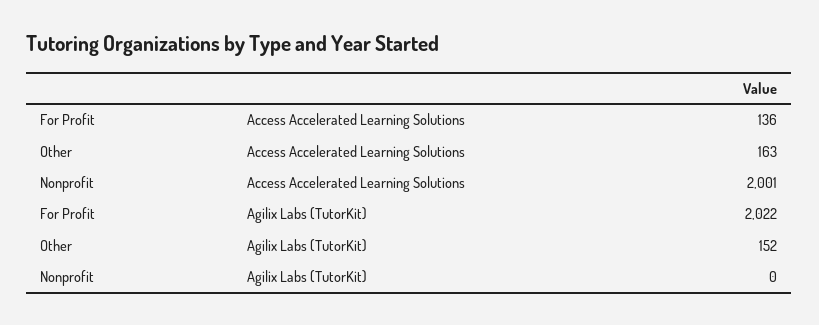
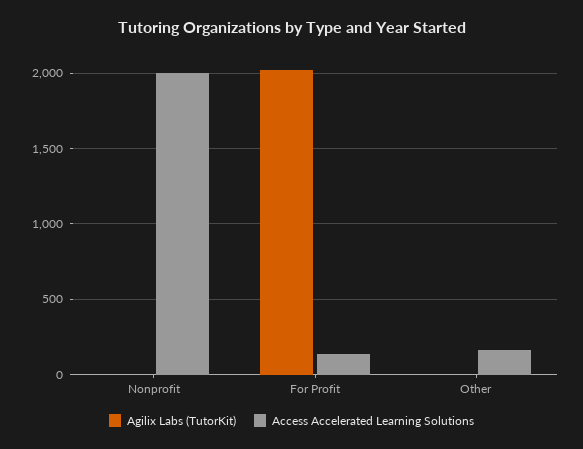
  {
    "Access Accelerated Learning Solutions": {
      "For Profit": 136,
      "Other": 163,
      "Nonprofit": 2001
    },
    "Agilix Labs (TutorKit)": {
      "For Profit": 2022,
-     "Other": 152,
+     "Other": 0,
      "Nonprofit": 0
    }
  }

